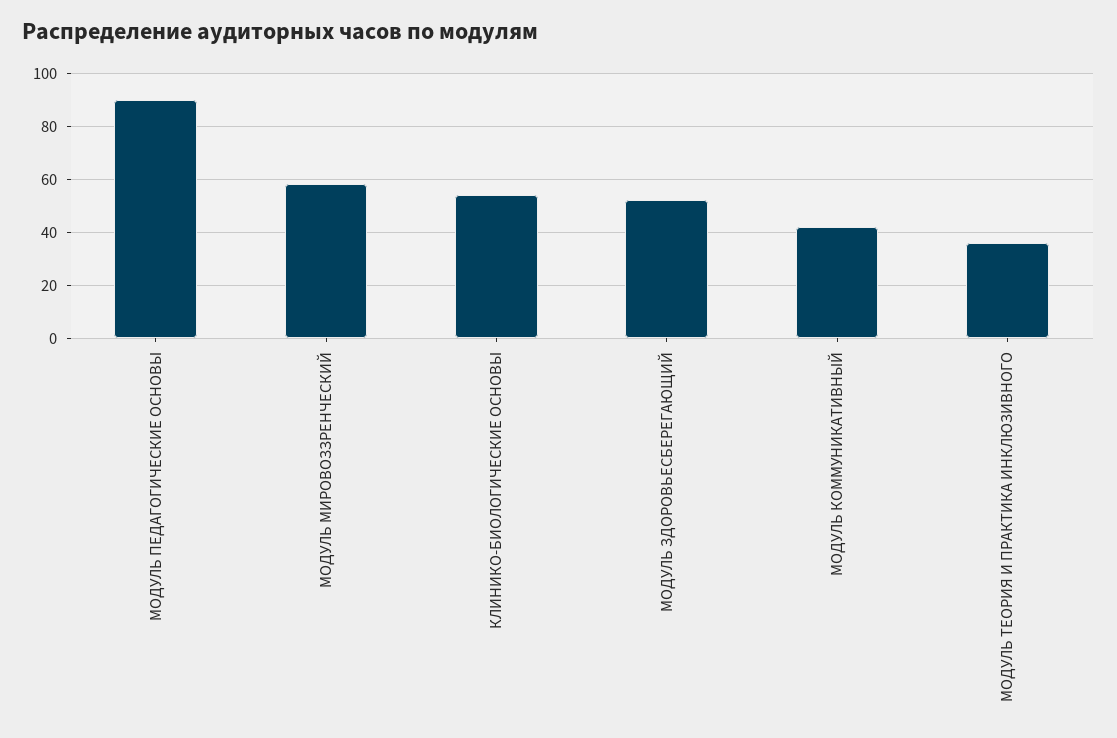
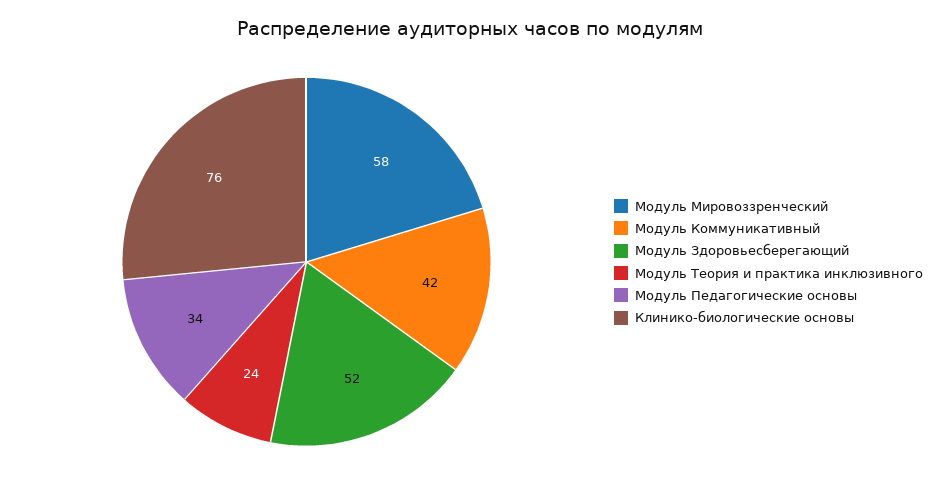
  {
-   "МОДУЛЬ ПЕДАГОГИЧЕСКИЕ ОСНОВЫ": 90,
+   "МОДУЛЬ ПЕДАГОГИЧЕСКИЕ ОСНОВЫ": 34,
    "МОДУЛЬ МИРОВОЗЗРЕНЧЕСКИЙ": 58,
-   "КЛИНИКО-БИОЛОГИЧЕСКИЕ ОСНОВЫ": 55,
+   "КЛИНИКО-БИОЛОГИЧЕСКИЕ ОСНОВЫ": 76,
    "МОДУЛЬ ЗДОРОВЬЕСБЕРЕГАЮЩИЙ": 52,
    "МОДУЛЬ КОММУНИКАТИВНЫЙ": 42,
-   "МОДУЛЬ ТЕОРИЯ И ПРАКТИКА ИНКЛЮЗИВНОГО": 35
+   "МОДУЛЬ ТЕОРИЯ И ПРАКТИКА ИНКЛЮЗИВНОГО": 24
  }

